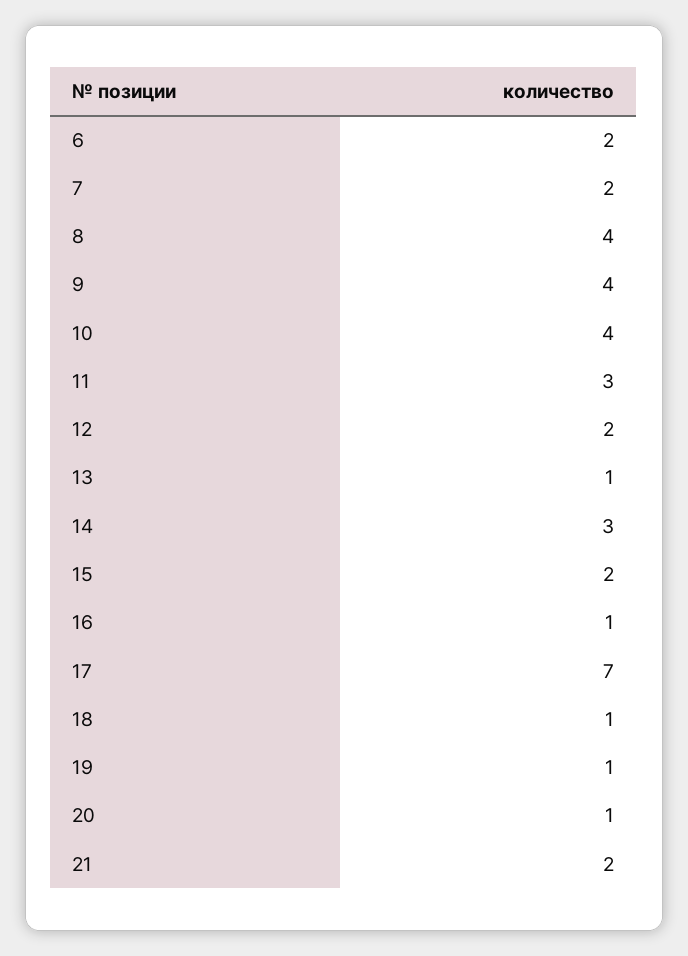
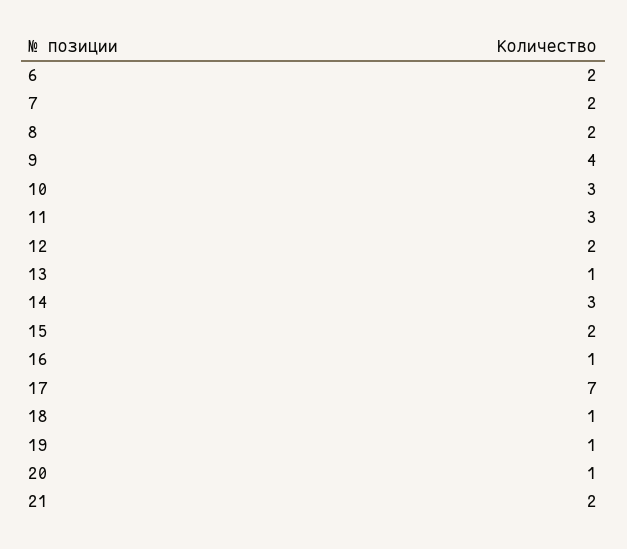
  {
    "6": 2,
    "7": 2,
-   "8": 4,
+   "8": 2,
    "9": 4,
-   "10": 4,
+   "10": 3,
    "11": 3,
    "12": 2,
    "13": 1,
    "14": 3,
    "15": 2,
    "16": 1,
    "17": 7,
    "18": 1,
    "19": 1,
    "20": 1,
    "21": 2
  }

